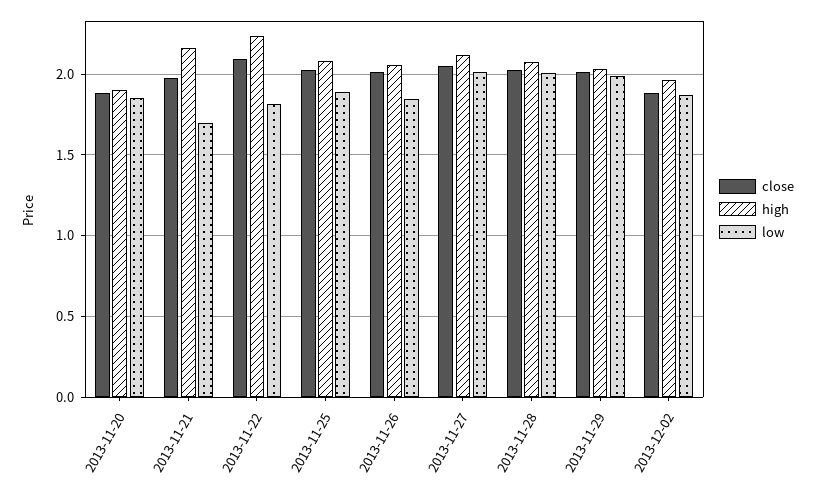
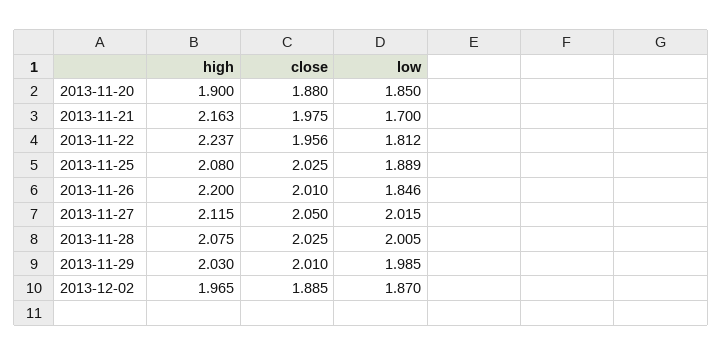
  {
    "close": {
      "2013-11-20": 1.88,
      "2013-11-21": 1.975,
-     "2013-11-22": 2.1,
+     "2013-11-22": 1.956,
      "2013-11-25": 2.025,
      "2013-11-26": 2.01,
      "2013-11-27": 2.05,
      "2013-11-28": 2.025,
      "2013-11-29": 2.01,
      "2013-12-02": 1.885
    },
    "high": {
      "2013-11-20": 1.9,
      "2013-11-21": 2.163,
      "2013-11-22": 2.237,
      "2013-11-25": 2.08,
-     "2013-11-26": 2.05,
+     "2013-11-26": 2.2,
      "2013-11-27": 2.115,
      "2013-11-28": 2.075,
      "2013-11-29": 2.03,
      "2013-12-02": 1.965
    },
    "low": {
      "2013-11-20": 1.85,
      "2013-11-21": 1.7,
      "2013-11-22": 1.812,
      "2013-11-25": 1.889,
      "2013-11-26": 1.846,
      "2013-11-27": 2.015,
      "2013-11-28": 2.005,
      "2013-11-29": 1.985,
      "2013-12-02": 1.87
    }
  }

